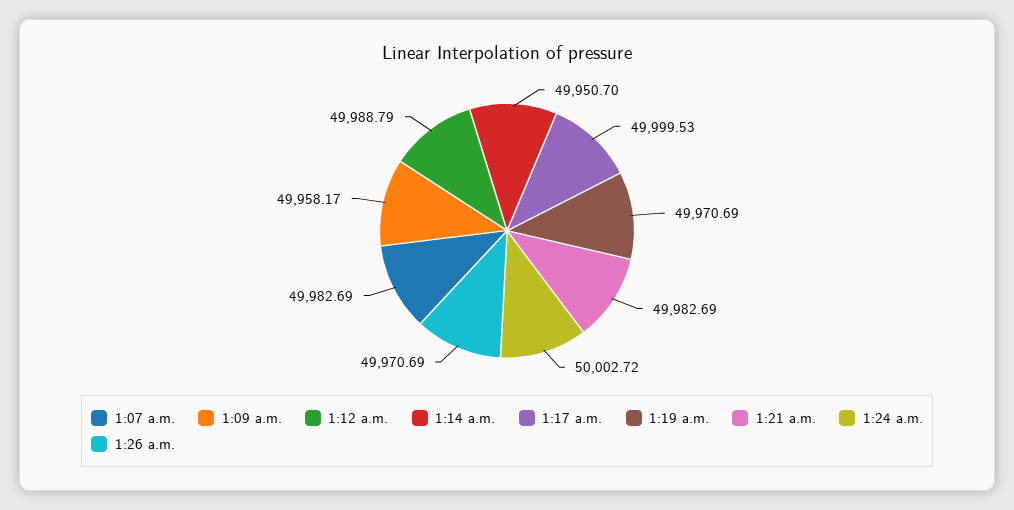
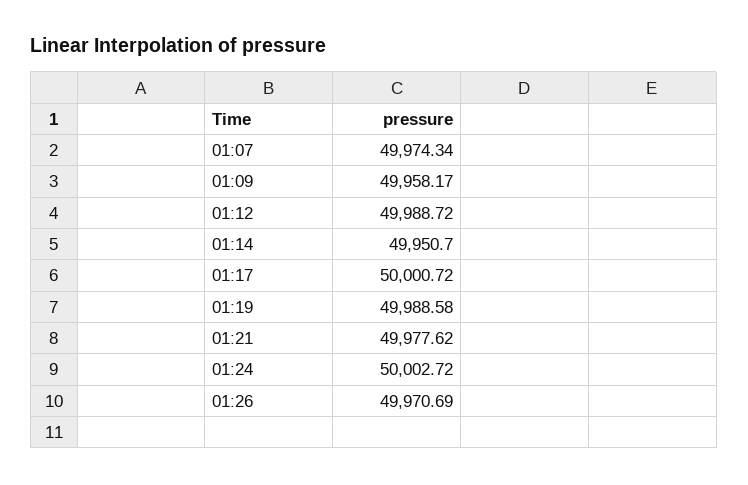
  {
-   "1:07 a.m.": 49982.69,
+   "1:07 a.m.": 49974.34,
    "1:09 a.m.": 49958.17,
-   "1:12 a.m.": 49988.79,
+   "1:12 a.m.": 49988.72,
    "1:14 a.m.": 49950.7,
-   "1:17 a.m.": 49999.53,
+   "1:17 a.m.": 50000.72,
-   "1:19 a.m.": 49970.69,
+   "1:19 a.m.": 49988.58,
-   "1:21 a.m.": 49982.69,
+   "1:21 a.m.": 49977.62,
    "1:24 a.m.": 50002.72,
    "1:26 a.m.": 49970.69
  }

